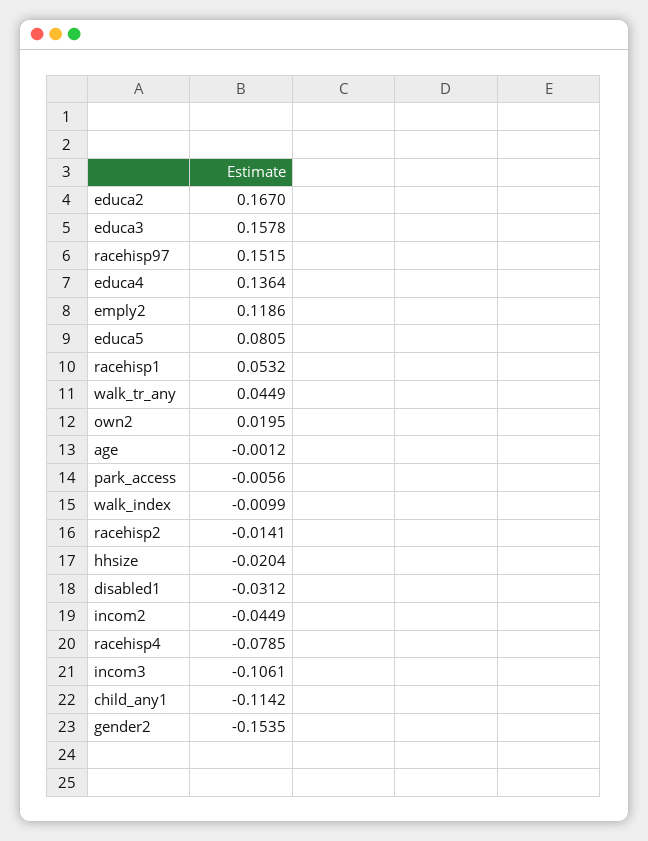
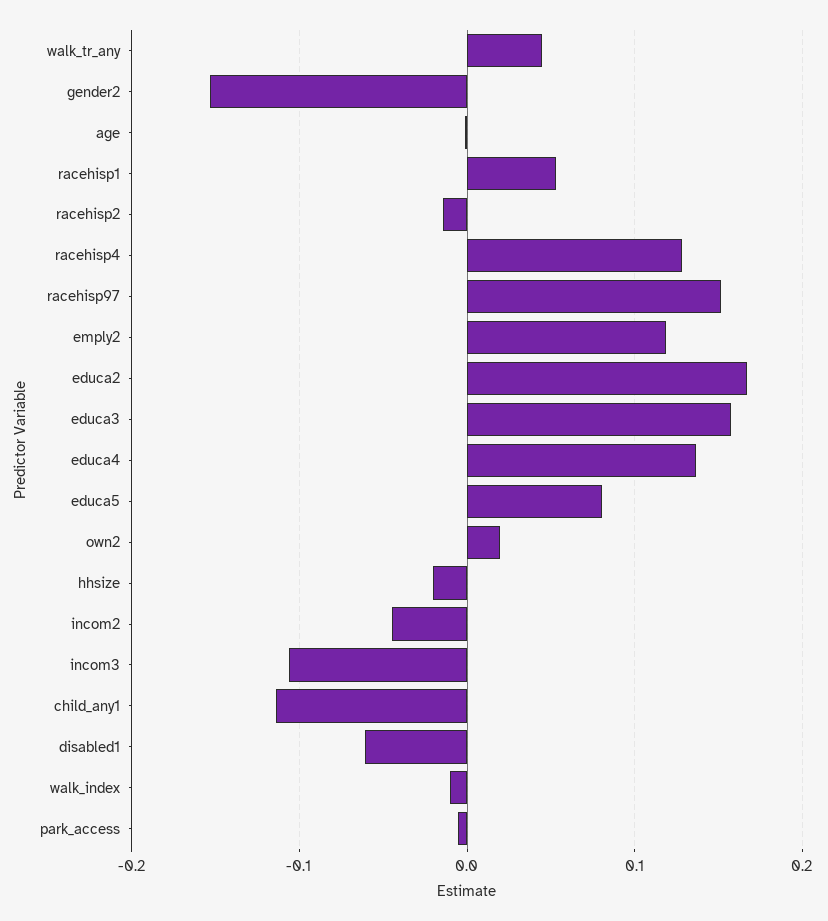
  {
    "educa2": 0.167,
    "educa3": 0.1578,
    "racehisp97": 0.1515,
    "educa4": 0.1364,
    "emply2": 0.1186,
    "educa5": 0.0805,
    "racehisp1": 0.0532,
    "walk_tr_any": 0.0449,
    "own2": 0.0195,
    "age": -0.0012,
    "park_access": -0.0056,
    "walk_index": -0.0099,
    "racehisp2": -0.0141,
    "hhsize": -0.0204,
-   "disabled1": -0.0312,
+   "disabled1": -0.06,
    "incom2": -0.0449,
-   "racehisp4": -0.0785,
+   "racehisp4": 0.13,
    "incom3": -0.1061,
    "child_any1": -0.1142,
    "gender2": -0.1535
  }

